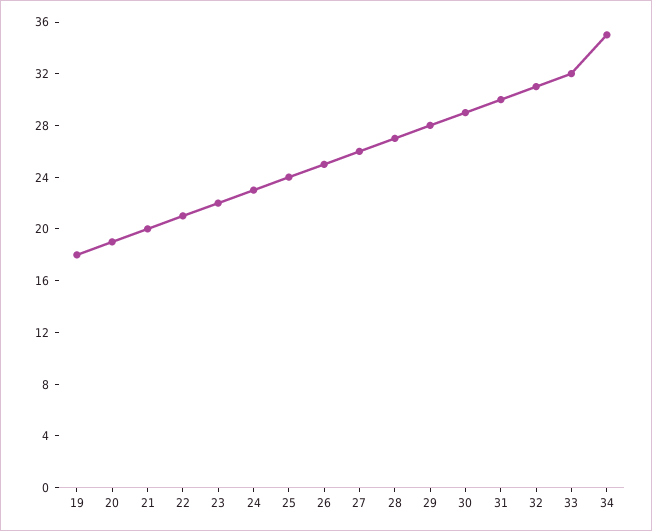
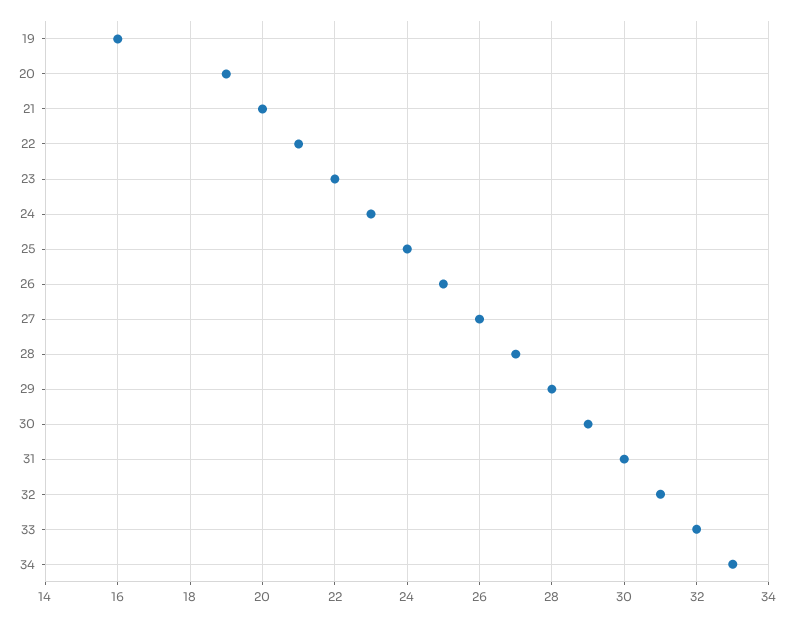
  {
-   "19": 18,
+   "19": 16,
    "20": 19,
    "21": 20,
    "22": 21,
    "23": 22,
    "24": 23,
    "25": 24,
    "26": 25,
    "27": 26,
    "28": 27,
    "29": 28,
    "30": 29,
    "31": 30,
    "32": 31,
    "33": 32,
-   "34": 35
+   "34": 33
  }

